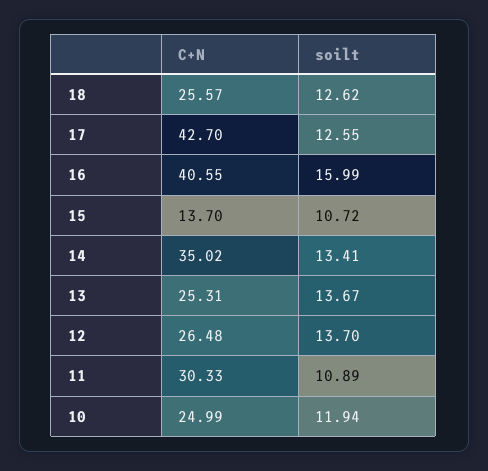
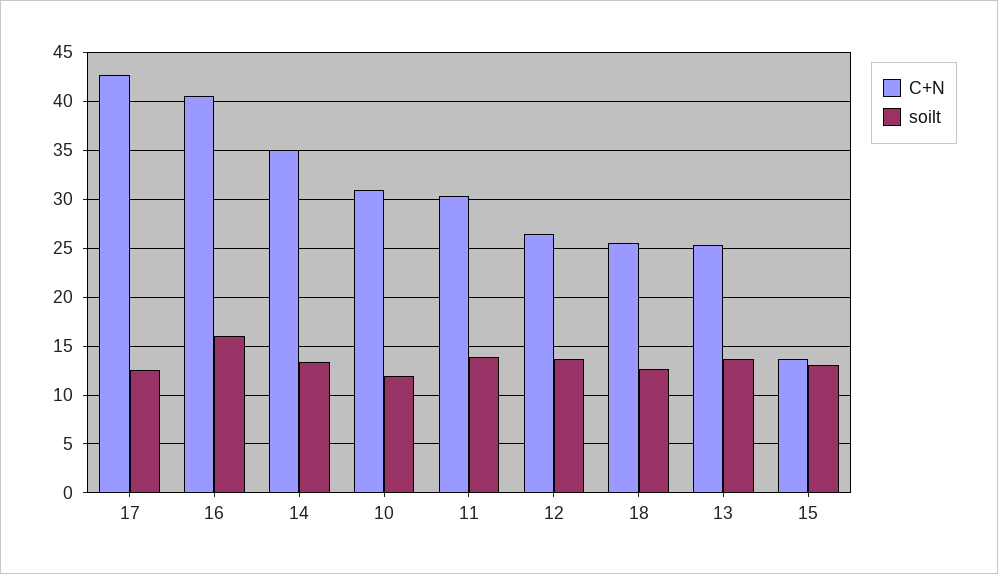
  {
    "C+N": {
      "18": 25.57,
      "17": 42.7,
      "16": 40.55,
      "15": 13.7,
      "14": 35.02,
      "13": 25.31,
      "12": 26.48,
      "11": 30.33,
-     "10": 24.99
+     "10": 31
    },
    "soilt": {
      "18": 12.62,
      "17": 12.55,
      "16": 15.99,
-     "15": 10.72,
+     "15": 13,
      "14": 13.41,
      "13": 13.67,
      "12": 13.7,
-     "11": 10.89,
+     "11": 14,
      "10": 11.94
    }
  }

